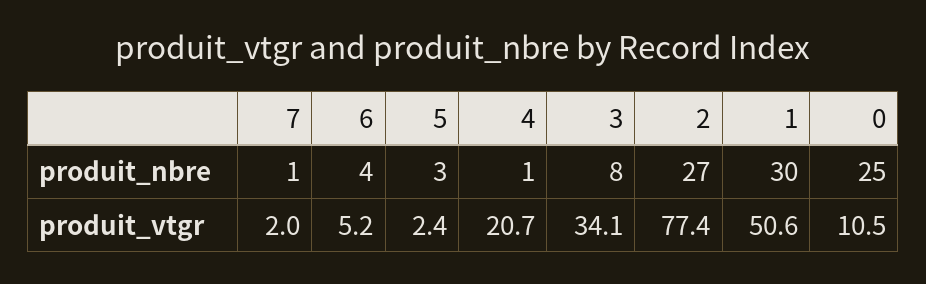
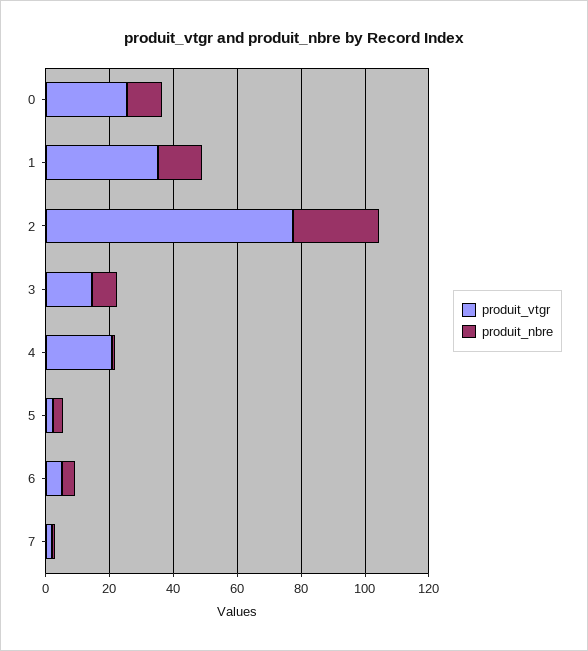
  {
    "produit_nbre": {
      "7": 1,
      "6": 4,
      "5": 3,
      "4": 1,
      "3": 8,
      "2": 27,
-     "1": 30,
+     "1": 15,
-     "0": 25
+     "0": 10
    },
    "produit_vtgr": {
      "7": 2,
      "6": 5.2,
      "5": 2.4,
      "4": 20.7,
-     "3": 34.1,
+     "3": 15,
      "2": 77.4,
-     "1": 50.6,
+     "1": 35,
-     "0": 10.5
+     "0": 25
    }
  }

